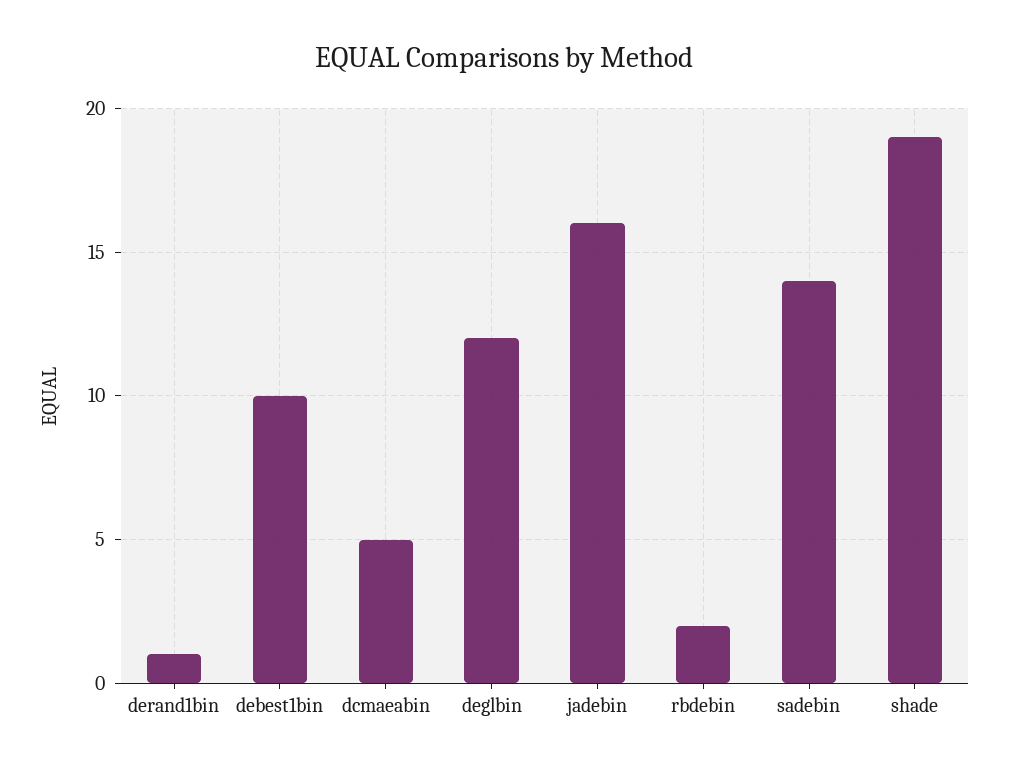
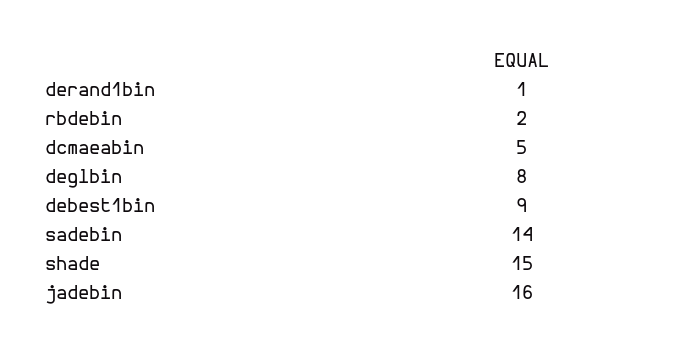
  {
    "derand1bin": 1,
-   "debest1bin": 10,
+   "debest1bin": 9,
    "dcmaeabin": 5,
-   "deglbin": 12,
+   "deglbin": 8,
    "jadebin": 16,
    "rbdebin": 2,
    "sadebin": 14,
-   "shade": 19
+   "shade": 15
  }

